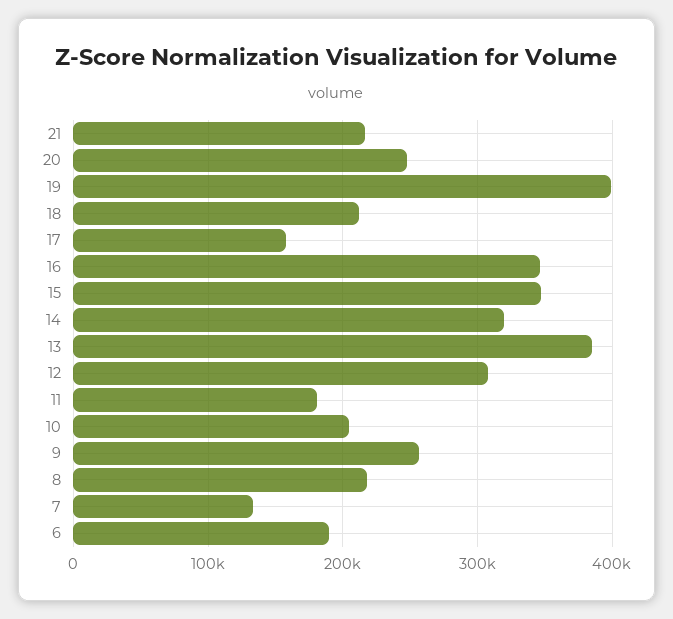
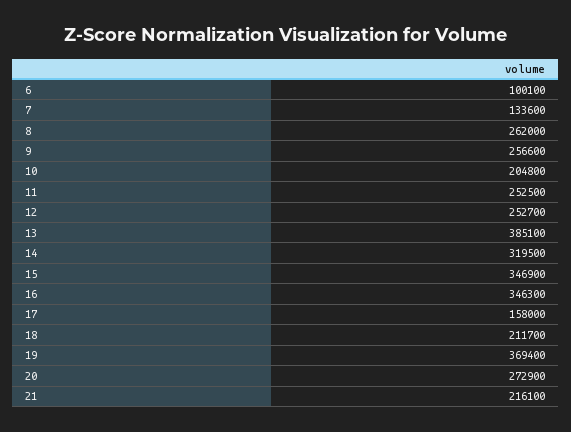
  {
    "21": 216100,
-   "20": 250000,
+   "20": 272900,
-   "19": 400000,
+   "19": 369400,
    "18": 211700,
    "17": 158000,
    "16": 346300,
    "15": 346900,
    "14": 319500,
    "13": 385100,
-   "12": 310000,
+   "12": 252700,
-   "11": 180000,
+   "11": 252500,
    "10": 204800,
    "9": 256600,
-   "8": 220000,
+   "8": 262000,
    "7": 133600,
-   "6": 190000
+   "6": 100100
  }

